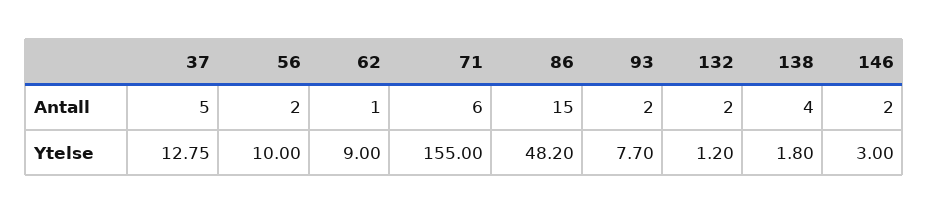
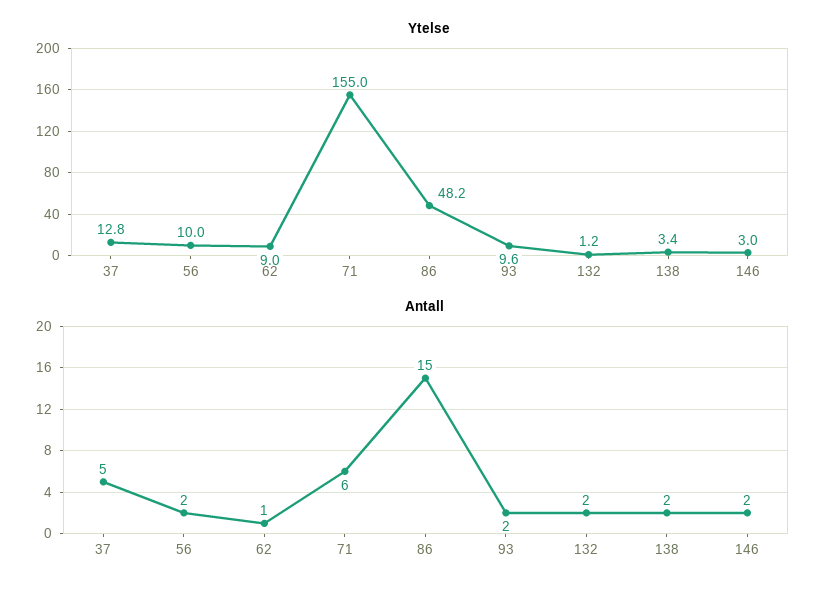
  {
    "Antall": {
      "37": 5,
      "56": 2,
      "62": 1,
      "71": 6,
      "86": 15,
      "93": 2,
      "132": 2,
-     "138": 4,
+     "138": 2,
      "146": 2
    },
    "Ytelse": {
      "37": 12.75,
      "56": 10,
      "62": 9,
      "71": 155,
      "86": 48.2,
-     "93": 7.7,
+     "93": 9.6,
      "132": 1.2,
-     "138": 1.8,
+     "138": 3.4,
      "146": 3
    }
  }

